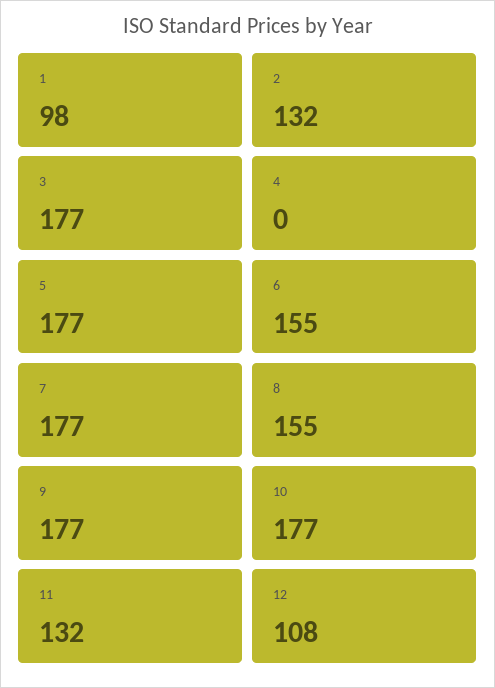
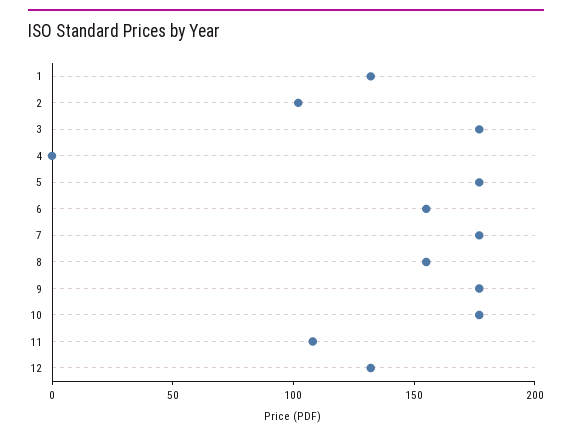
  {
-   "1": 98,
+   "1": 130,
-   "2": 132,
+   "2": 100,
    "3": 177,
    "4": 0,
    "5": 177,
    "6": 155,
    "7": 177,
    "8": 155,
    "9": 177,
    "10": 177,
-   "11": 132,
+   "11": 110,
-   "12": 108
+   "12": 130
  }

